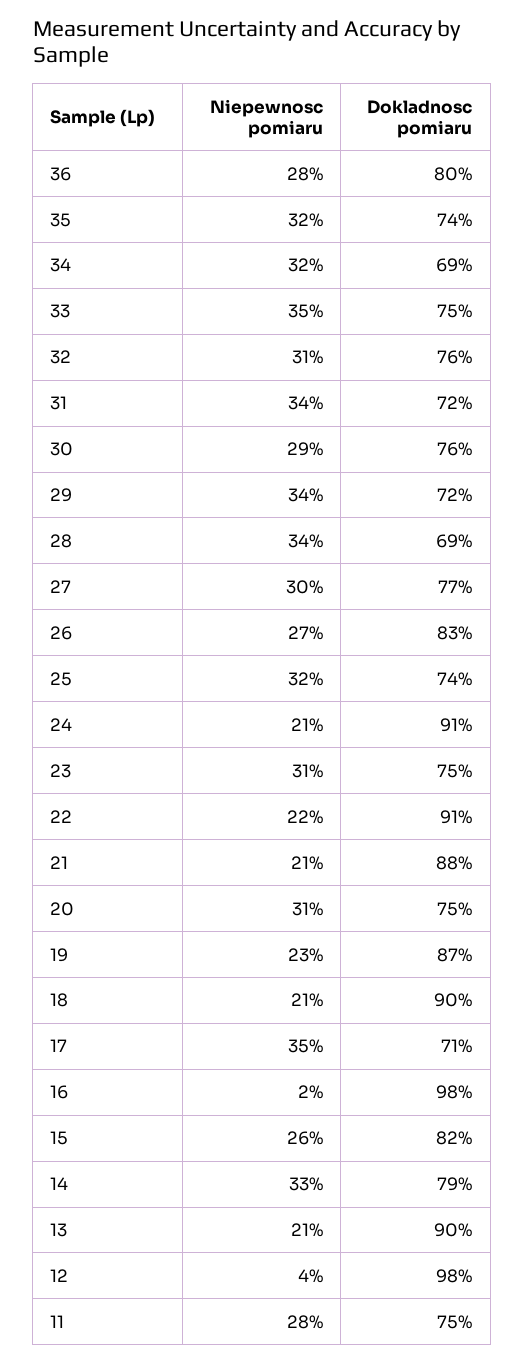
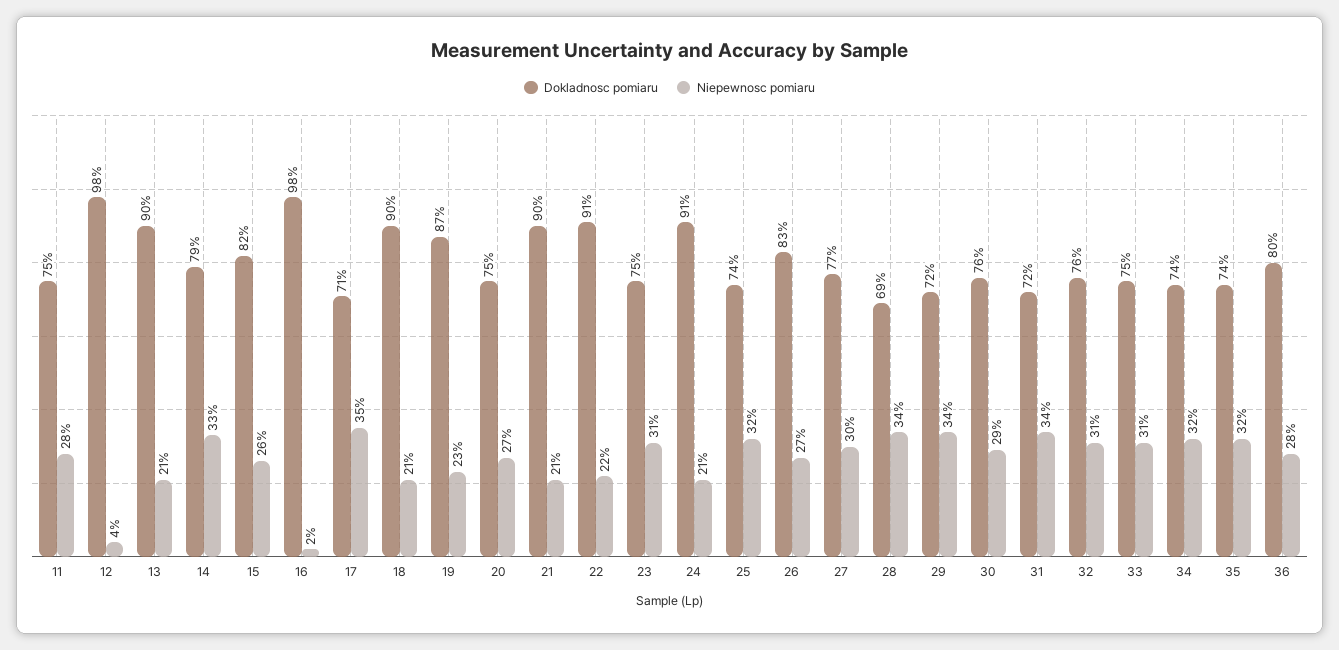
  {
    "Niepewnosc pomiaru": {
      "36": 28,
      "35": 32,
      "34": 32,
-     "33": 35,
+     "33": 31,
      "32": 31,
      "31": 34,
      "30": 29,
      "29": 34,
      "28": 34,
      "27": 30,
      "26": 27,
      "25": 32,
      "24": 21,
      "23": 31,
      "22": 22,
      "21": 21,
-     "20": 31,
+     "20": 27,
      "19": 23,
      "18": 21,
      "17": 35,
      "16": 2,
      "15": 26,
      "14": 33,
      "13": 21,
      "12": 4,
      "11": 28
    },
    "Dokladnosc pomiaru": {
      "36": 80,
      "35": 74,
-     "34": 69,
+     "34": 74,
      "33": 75,
      "32": 76,
      "31": 72,
      "30": 76,
      "29": 72,
      "28": 69,
      "27": 77,
      "26": 83,
      "25": 74,
      "24": 91,
      "23": 75,
      "22": 91,
-     "21": 88,
+     "21": 90,
      "20": 75,
      "19": 87,
      "18": 90,
      "17": 71,
      "16": 98,
      "15": 82,
      "14": 79,
      "13": 90,
      "12": 98,
      "11": 75
    }
  }

